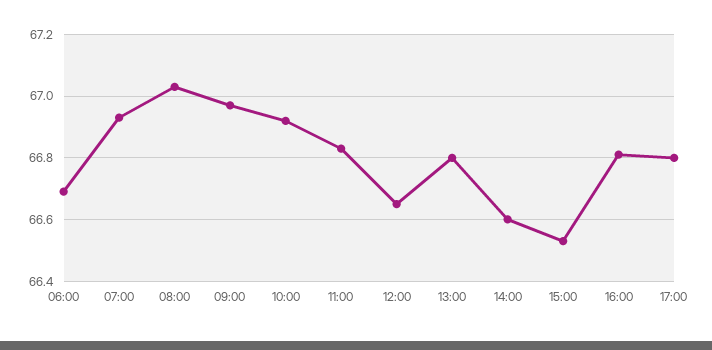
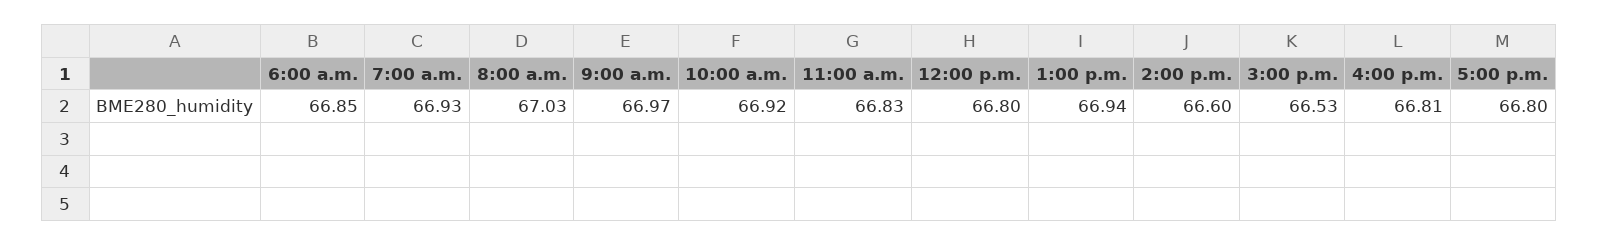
  {
-   "06:00": 66.7,
+   "06:00": 66.85,
    "07:00": 66.93,
    "08:00": 67.03,
    "09:00": 66.97,
    "10:00": 66.92,
    "11:00": 66.83,
-   "12:00": 66.65,
+   "12:00": 66.8,
-   "13:00": 66.8,
+   "13:00": 66.94,
    "14:00": 66.6,
    "15:00": 66.53,
    "16:00": 66.81,
    "17:00": 66.8
  }

